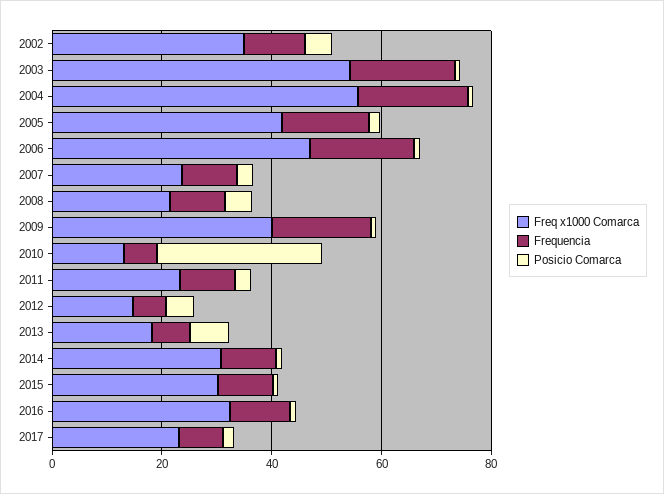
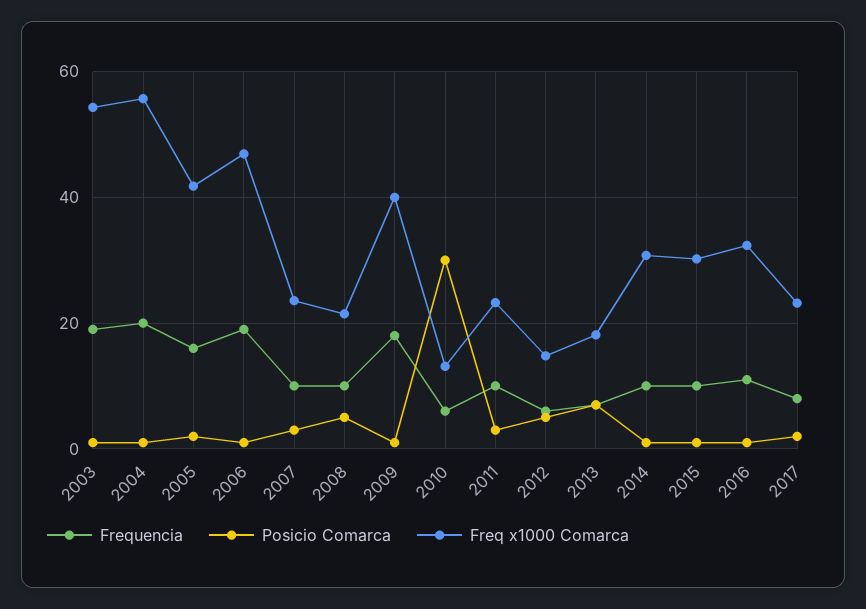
  {
    "Freq x1000 Comarca": {
-     "2002": 35,
      "2003": 54,
      "2004": 56,
      "2005": 42,
      "2006": 46,
      "2007": 24,
      "2008": 22,
      "2009": 40,
      "2010": 14,
      "2011": 24,
      "2012": 14,
      "2013": 18,
      "2014": 30,
      "2015": 30,
      "2016": 32,
      "2017": 24
    },
    "Frequencia": {
-     "2002": 10,
      "2003": 20,
      "2004": 20,
      "2005": 16,
      "2006": 20,
      "2007": 10,
      "2008": 10,
      "2009": 18,
      "2010": 6,
      "2011": 10,
      "2012": 6,
      "2013": 8,
      "2014": 10,
      "2015": 10,
      "2016": 12,
      "2017": 8
    },
    "Posicio Comarca": {
-     "2002": 5,
      "2003": 2,
      "2004": 2,
      "2005": 2,
      "2006": 2,
      "2007": 4,
      "2008": 6,
      "2009": 2,
      "2010": 30,
      "2011": 4,
      "2012": 6,
      "2013": 8,
      "2014": 2,
      "2015": 2,
      "2016": 2,
      "2017": 2
    }
  }

